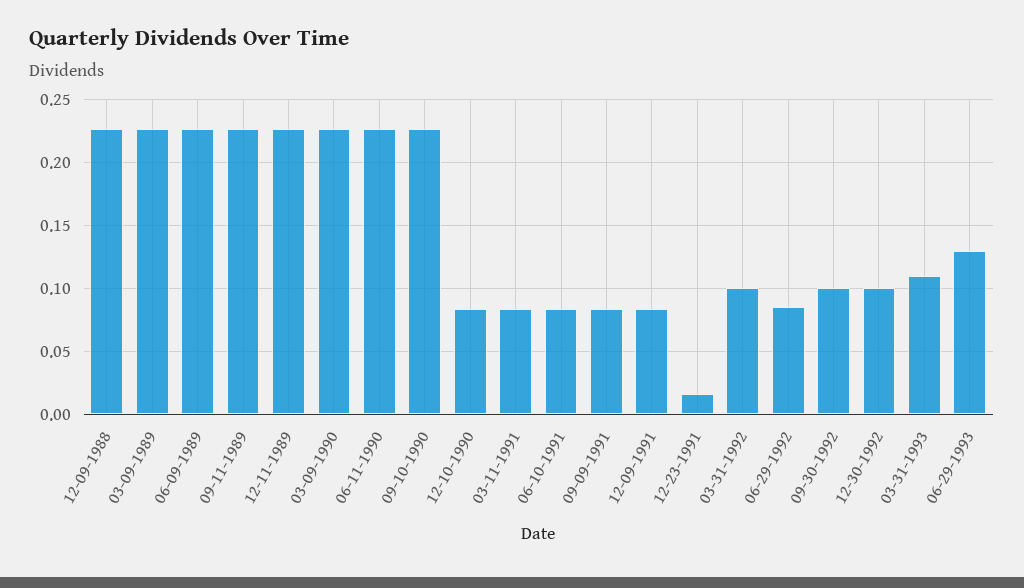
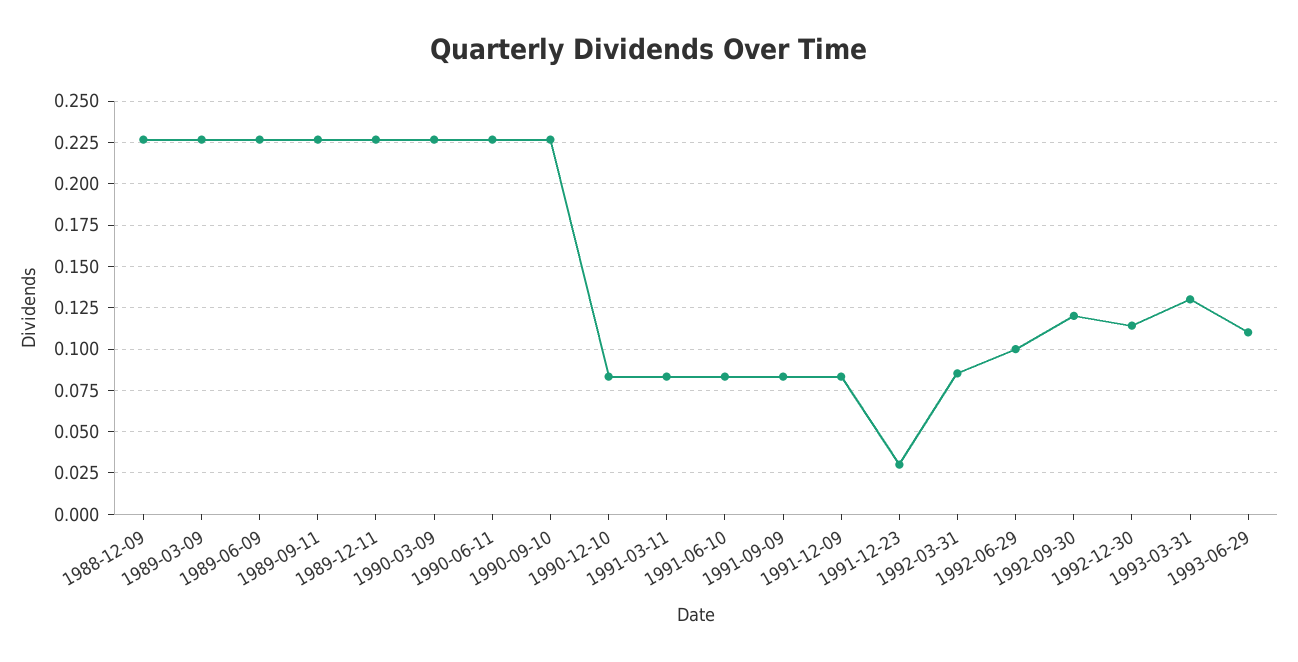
  {
    "12-09-1988": 0.225,
    "03-09-1989": 0.225,
    "06-09-1989": 0.225,
    "09-11-1989": 0.225,
    "12-11-1989": 0.225,
    "03-09-1990": 0.225,
    "06-11-1990": 0.225,
    "09-10-1990": 0.225,
    "12-10-1990": 0.085,
    "03-11-1991": 0.085,
    "06-10-1991": 0.085,
    "09-09-1991": 0.085,
    "12-09-1991": 0.085,
-   "12-23-1991": 0.015,
+   "12-23-1991": 0.03,
-   "03-31-1992": 0.1,
+   "03-31-1992": 0.085,
-   "06-29-1992": 0.085,
+   "06-29-1992": 0.1,
-   "09-30-1992": 0.1,
+   "09-30-1992": 0.12,
-   "12-30-1992": 0.1,
+   "12-30-1992": 0.115,
-   "03-31-1993": 0.11,
+   "03-31-1993": 0.13,
-   "06-29-1993": 0.13
+   "06-29-1993": 0.11
  }

